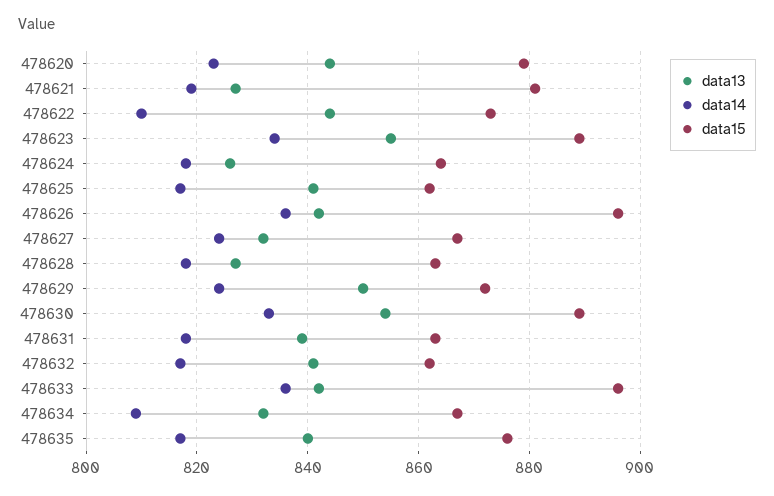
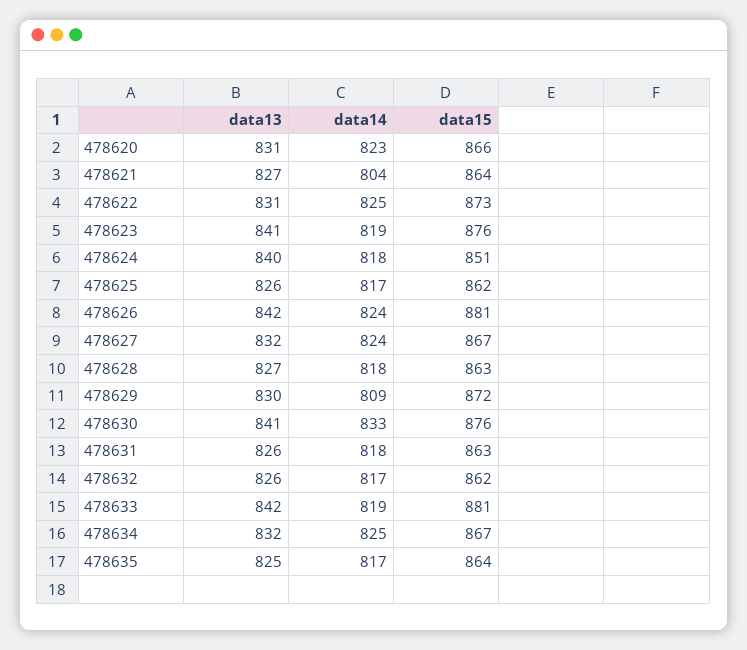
  {
    "data13": {
-     "478620": 845,
+     "478620": 831,
      "478621": 827,
-     "478622": 845,
+     "478622": 831,
-     "478623": 855,
+     "478623": 841,
-     "478624": 825,
+     "478624": 840,
-     "478625": 840,
+     "478625": 826,
      "478626": 842,
      "478627": 832,
      "478628": 827,
-     "478629": 850,
+     "478629": 830,
-     "478630": 855,
+     "478630": 841,
-     "478631": 840,
+     "478631": 826,
-     "478632": 840,
+     "478632": 826,
      "478633": 842,
      "478634": 832,
-     "478635": 840
+     "478635": 825
    },
    "data14": {
      "478620": 823,
-     "478621": 820,
+     "478621": 804,
-     "478622": 810,
+     "478622": 825,
-     "478623": 835,
+     "478623": 819,
      "478624": 818,
      "478625": 817,
-     "478626": 835,
+     "478626": 824,
      "478627": 824,
      "478628": 818,
-     "478629": 825,
+     "478629": 809,
      "478630": 833,
      "478631": 818,
      "478632": 817,
-     "478633": 835,
+     "478633": 819,
-     "478634": 810,
+     "478634": 825,
      "478635": 817
    },
    "data15": {
-     "478620": 880,
+     "478620": 866,
-     "478621": 880,
+     "478621": 864,
      "478622": 873,
-     "478623": 890,
+     "478623": 876,
-     "478624": 865,
+     "478624": 851,
      "478625": 862,
-     "478626": 895,
+     "478626": 881,
      "478627": 867,
      "478628": 863,
      "478629": 872,
-     "478630": 890,
+     "478630": 876,
      "478631": 863,
      "478632": 862,
-     "478633": 895,
+     "478633": 881,
      "478634": 867,
-     "478635": 875
+     "478635": 864
    }
  }

